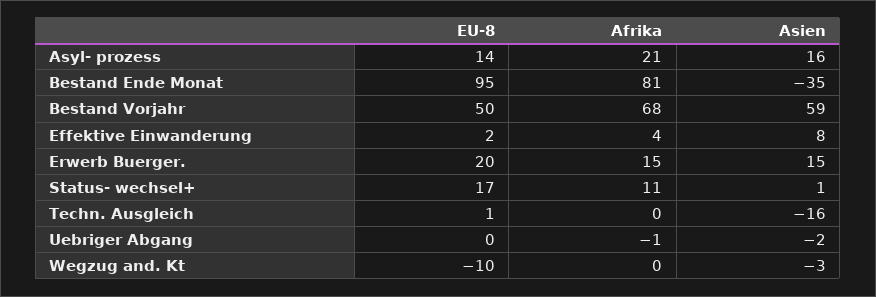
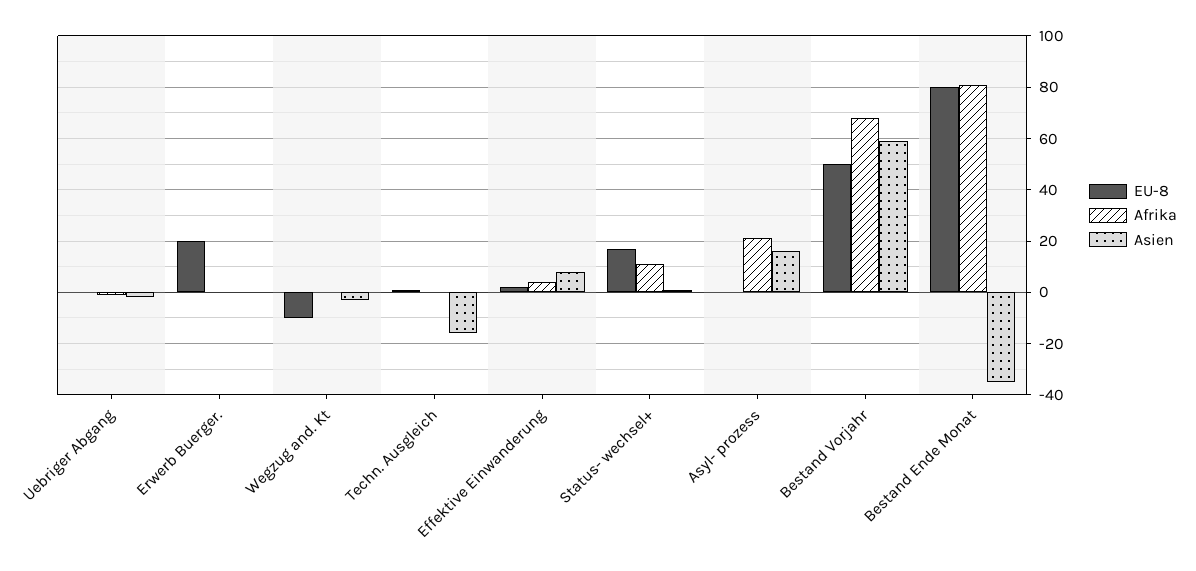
  {
    "EU-8": {
-     "Asyl- prozess": 14,
+     "Asyl- prozess": 0,
-     "Bestand Ende Monat": 95,
+     "Bestand Ende Monat": 80,
      "Bestand Vorjahr": 50,
      "Effektive Einwanderung": 2,
      "Erwerb Buerger.": 20,
      "Status- wechsel+": 17,
      "Techn. Ausgleich": 1,
      "Uebriger Abgang": 0,
      "Wegzug and. Kt": -10
    },
    "Afrika": {
      "Asyl- prozess": 21,
      "Bestand Ende Monat": 81,
      "Bestand Vorjahr": 68,
      "Effektive Einwanderung": 4,
-     "Erwerb Buerger.": 15,
+     "Erwerb Buerger.": 0,
      "Status- wechsel+": 11,
      "Techn. Ausgleich": 0,
      "Uebriger Abgang": -1,
      "Wegzug and. Kt": 0
    },
    "Asien": {
      "Asyl- prozess": 16,
      "Bestand Ende Monat": -35,
      "Bestand Vorjahr": 59,
      "Effektive Einwanderung": 8,
-     "Erwerb Buerger.": 15,
+     "Erwerb Buerger.": 0,
      "Status- wechsel+": 1,
      "Techn. Ausgleich": -16,
      "Uebriger Abgang": -2,
      "Wegzug and. Kt": -3
    }
  }

